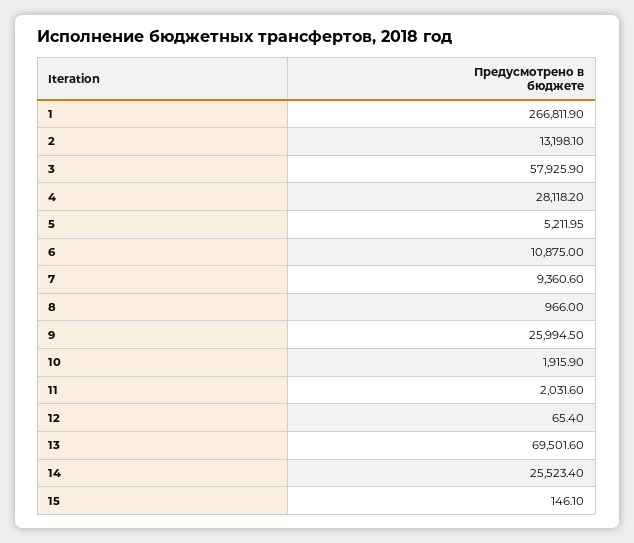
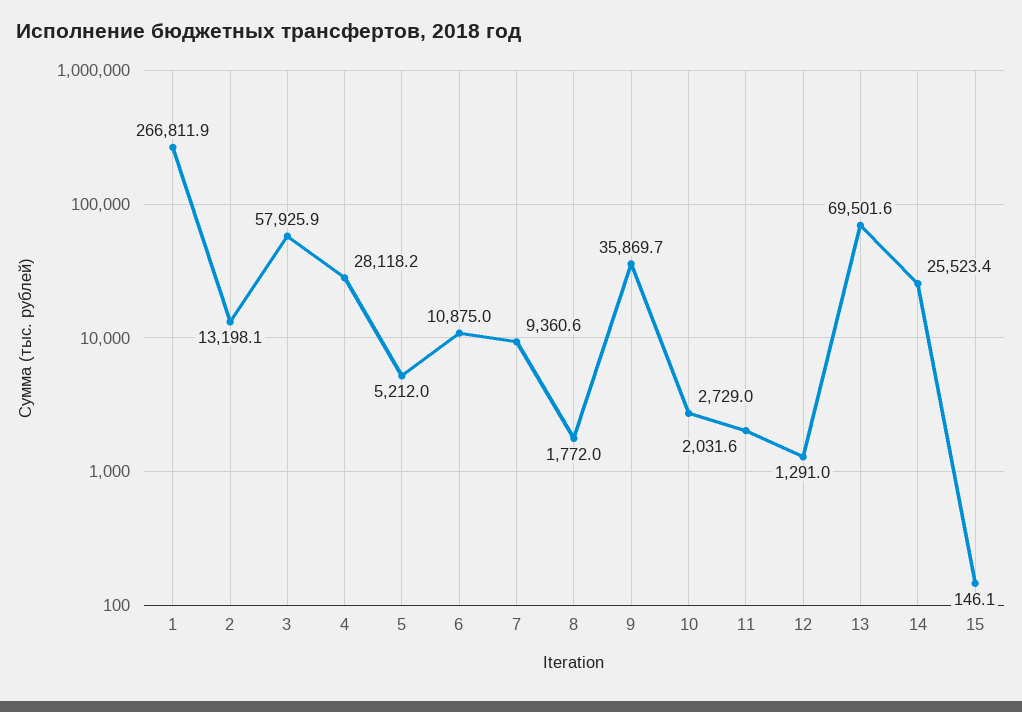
  {
    "1": 266811.9,
    "2": 13198.1,
    "3": 57925.9,
    "4": 28118.2,
    "5": 5211.95,
    "6": 10875,
    "7": 9360.6,
-   "8": 966,
+   "8": 1772,
-   "9": 25994.5,
+   "9": 35869.7,
-   "10": 1915.9,
+   "10": 2729,
    "11": 2031.6,
-   "12": 65.4,
+   "12": 1291,
    "13": 69501.6,
    "14": 25523.4,
    "15": 146.1
  }

